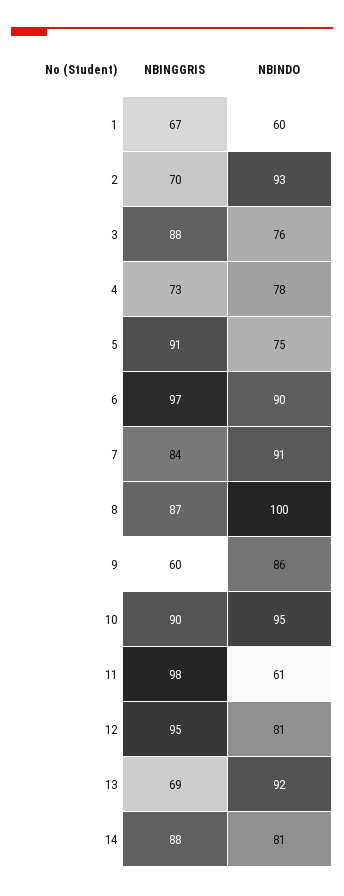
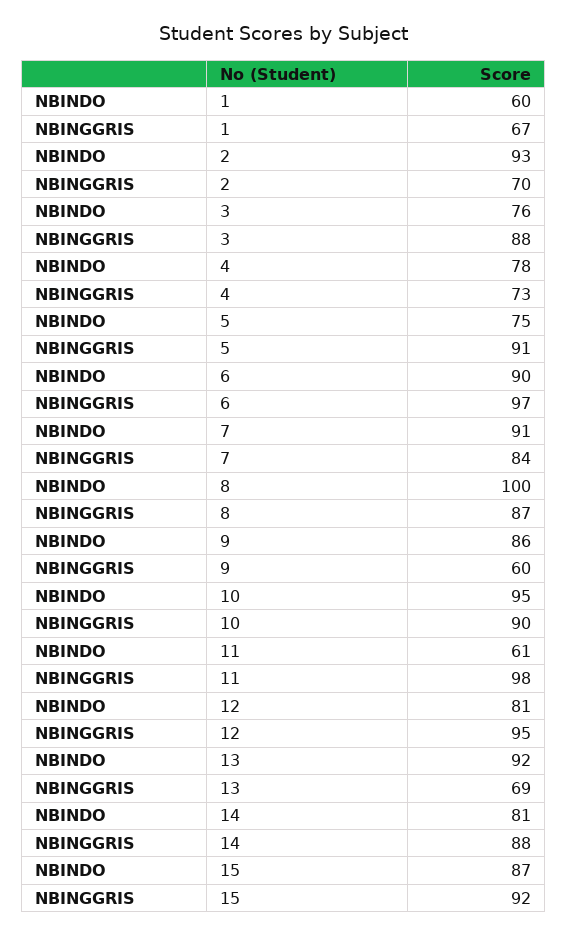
  {
    "NBINGGRIS": {
      "1": 67,
      "2": 70,
      "3": 88,
      "4": 73,
      "5": 91,
      "6": 97,
      "7": 84,
      "8": 87,
      "9": 60,
      "10": 90,
      "11": 98,
      "12": 95,
      "13": 69,
-     "14": 88
+     "14": 88,
+     "15": 92
    },
    "NBINDO": {
      "1": 60,
      "2": 93,
      "3": 76,
      "4": 78,
      "5": 75,
      "6": 90,
      "7": 91,
      "8": 100,
      "9": 86,
      "10": 95,
      "11": 61,
      "12": 81,
      "13": 92,
-     "14": 81
+     "14": 81,
+     "15": 87
    }
  }

